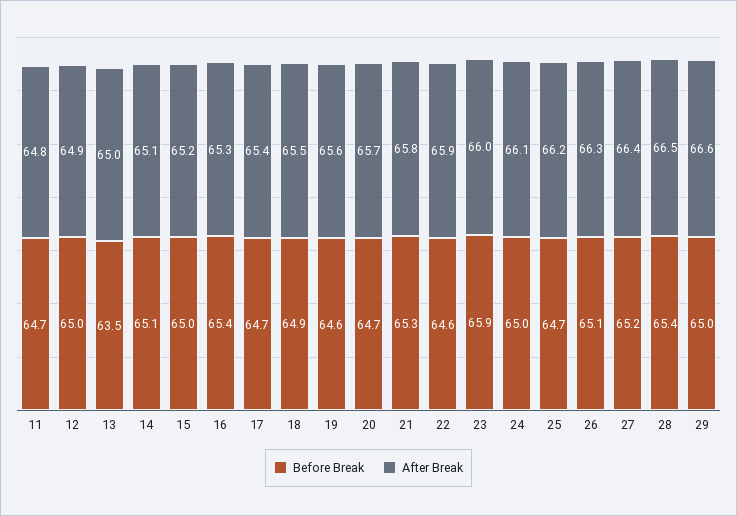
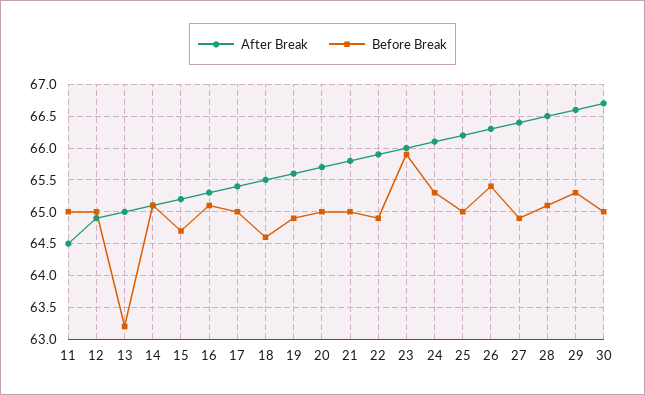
  {
    "Before Break": {
-     "11": 64.7,
+     "11": 65,
      "12": 65,
-     "13": 63.5,
+     "13": 63.2,
      "14": 65.1,
-     "15": 65,
+     "15": 64.7,
-     "16": 65.4,
+     "16": 65.1,
-     "17": 64.7,
+     "17": 65,
-     "18": 64.9,
+     "18": 64.6,
-     "19": 64.6,
+     "19": 64.9,
-     "20": 64.7,
+     "20": 65,
-     "21": 65.3,
+     "21": 65,
-     "22": 64.6,
+     "22": 64.9,
      "23": 65.9,
-     "24": 65,
+     "24": 65.3,
-     "25": 64.7,
+     "25": 65,
-     "26": 65.1,
+     "26": 65.4,
-     "27": 65.2,
+     "27": 64.9,
-     "28": 65.4,
+     "28": 65.1,
-     "29": 65
+     "29": 65.3,
+     "30": 65
    },
    "After Break": {
-     "11": 64.8,
+     "11": 64.5,
      "12": 64.9,
      "13": 65,
      "14": 65.1,
      "15": 65.2,
      "16": 65.3,
      "17": 65.4,
      "18": 65.5,
      "19": 65.6,
      "20": 65.7,
      "21": 65.8,
      "22": 65.9,
      "23": 66,
      "24": 66.1,
      "25": 66.2,
      "26": 66.3,
      "27": 66.4,
      "28": 66.5,
-     "29": 66.6
+     "29": 66.6,
+     "30": 66.7
    }
  }

